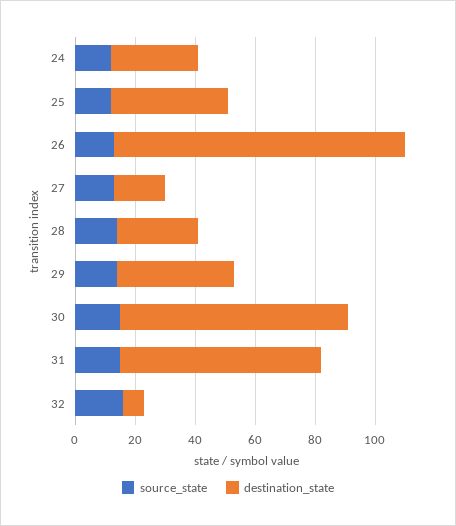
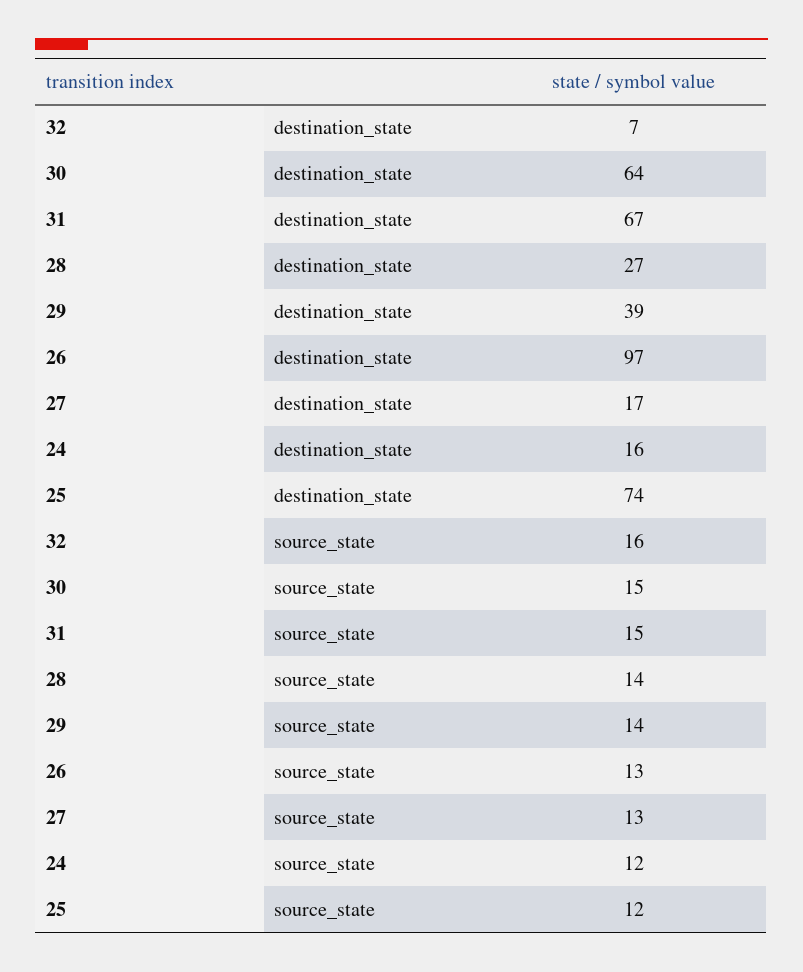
  {
    "source_state": {
      "24": 12,
      "25": 12,
      "26": 13,
      "27": 13,
      "28": 14,
      "29": 14,
      "30": 15,
      "31": 15,
      "32": 16
    },
    "destination_state": {
-     "24": 30,
+     "24": 16,
-     "25": 40,
+     "25": 74,
      "26": 97,
      "27": 17,
      "28": 27,
      "29": 39,
-     "30": 75,
+     "30": 64,
      "31": 67,
      "32": 7
    }
  }

